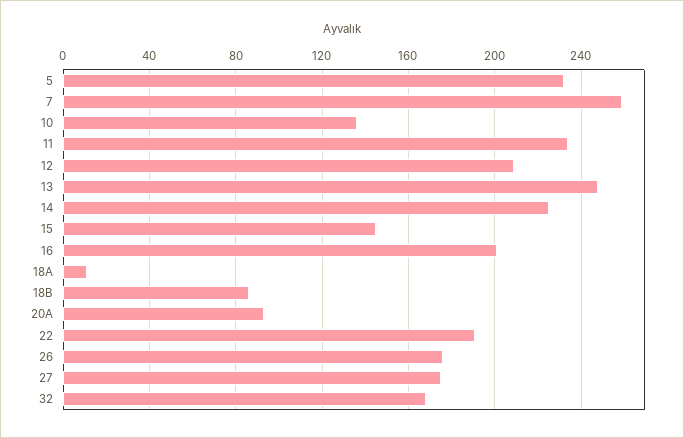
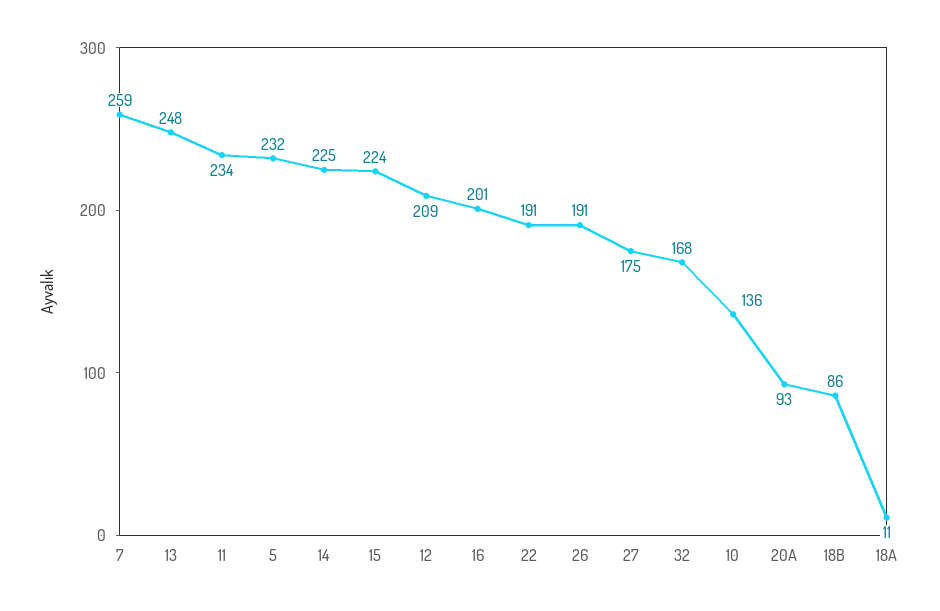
  {
    "5": 232,
    "7": 259,
    "10": 136,
    "11": 234,
    "12": 209,
    "13": 248,
    "14": 225,
-   "15": 145,
+   "15": 224,
    "16": 201,
    "18A": 11,
    "18B": 86,
    "20A": 93,
    "22": 191,
-   "26": 175,
+   "26": 191,
    "27": 175,
    "32": 168
  }

